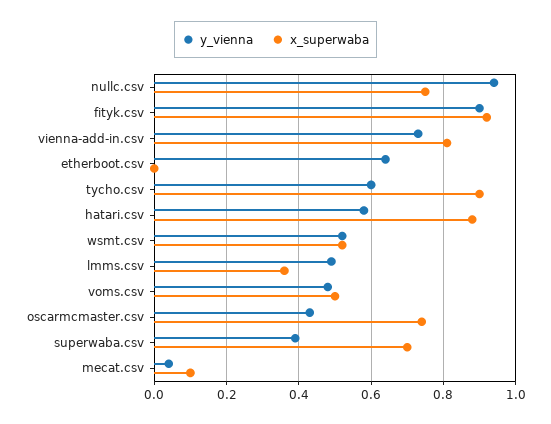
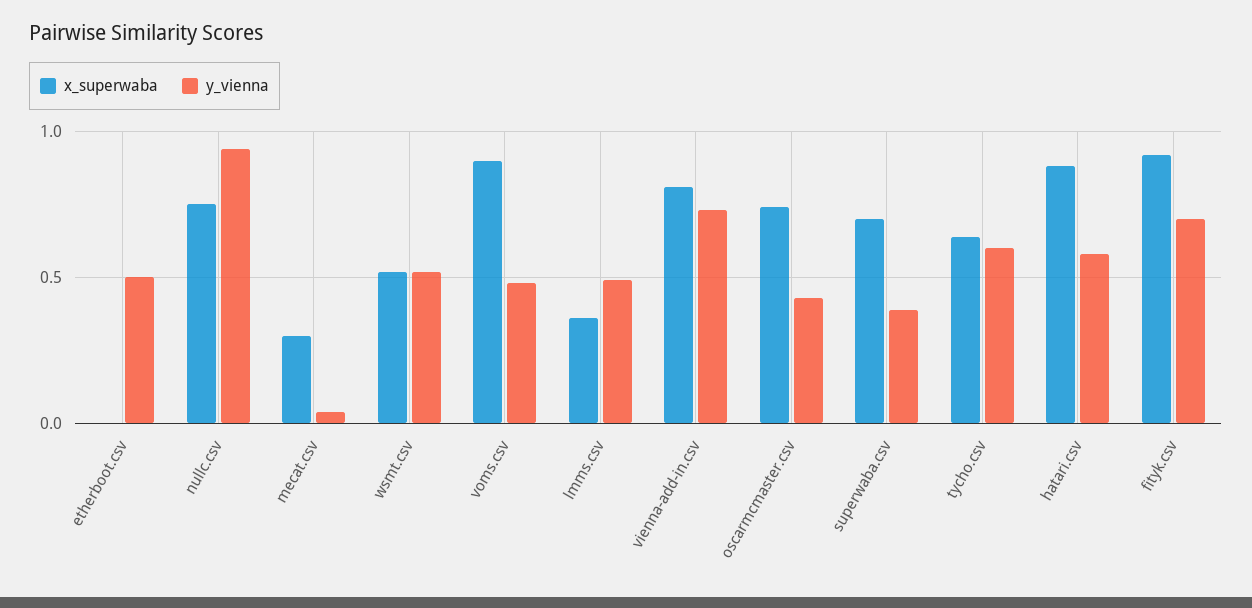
  {
    "y_vienna": {
      "nullc.csv": 0.95,
-     "fityk.csv": 0.9,
+     "fityk.csv": 0.7,
      "vienna-add-in.csv": 0.75,
-     "etherboot.csv": 0.65,
+     "etherboot.csv": 0.5,
      "tycho.csv": 0.6,
      "hatari.csv": 0.6,
      "wsmt.csv": 0.5,
      "lmms.csv": 0.5,
      "voms.csv": 0.5,
      "oscarmcmaster.csv": 0.45,
      "superwaba.csv": 0.4,
      "mecat.csv": 0.05
    },
    "x_superwaba": {
      "nullc.csv": 0.75,
      "fityk.csv": 0.9,
      "vienna-add-in.csv": 0.8,
      "etherboot.csv": 0,
-     "tycho.csv": 0.9,
+     "tycho.csv": 0.65,
      "hatari.csv": 0.9,
      "wsmt.csv": 0.5,
      "lmms.csv": 0.35,
-     "voms.csv": 0.5,
+     "voms.csv": 0.9,
      "oscarmcmaster.csv": 0.75,
      "superwaba.csv": 0.7,
-     "mecat.csv": 0.1
+     "mecat.csv": 0.3
    }
  }

